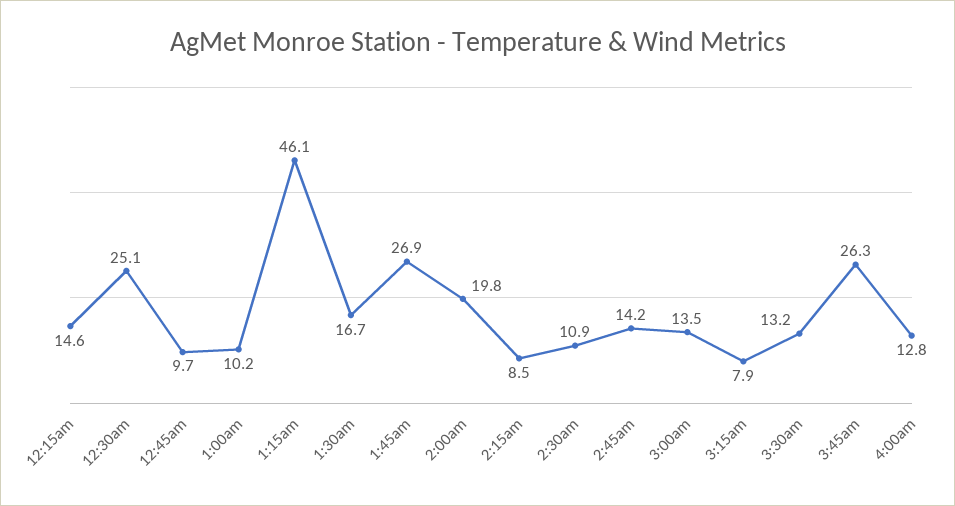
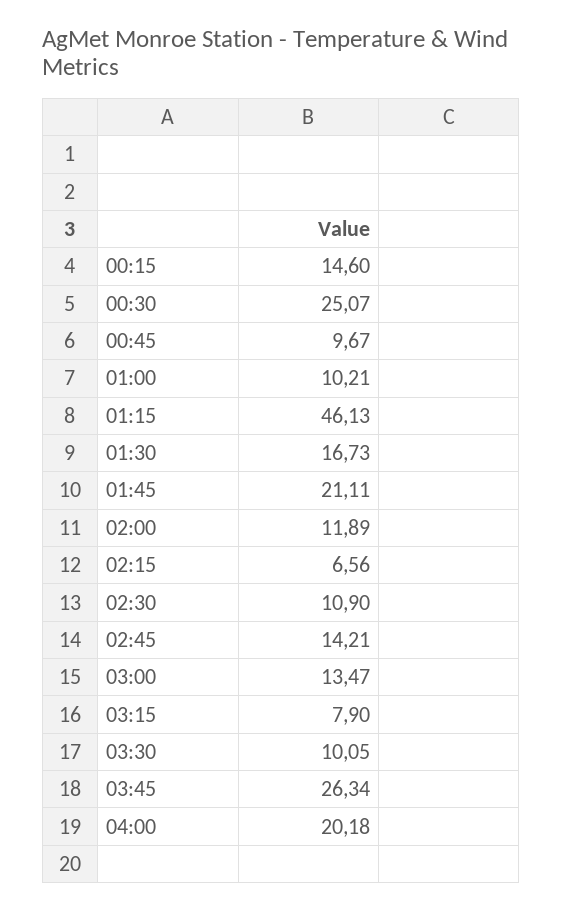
  {
    "12:15am": 14.6,
    "12:30am": 25.07,
    "12:45am": 9.67,
    "1:00am": 10.21,
    "1:15am": 46.13,
    "1:30am": 16.73,
-   "1:45am": 26.9,
+   "1:45am": 21.11,
-   "2:00am": 19.8,
+   "2:00am": 11.89,
-   "2:15am": 8.5,
+   "2:15am": 6.56,
    "2:30am": 10.9,
    "2:45am": 14.21,
    "3:00am": 13.47,
    "3:15am": 7.9,
-   "3:30am": 13.2,
+   "3:30am": 10.05,
    "3:45am": 26.34,
-   "4:00am": 12.8
+   "4:00am": 20.18
  }

